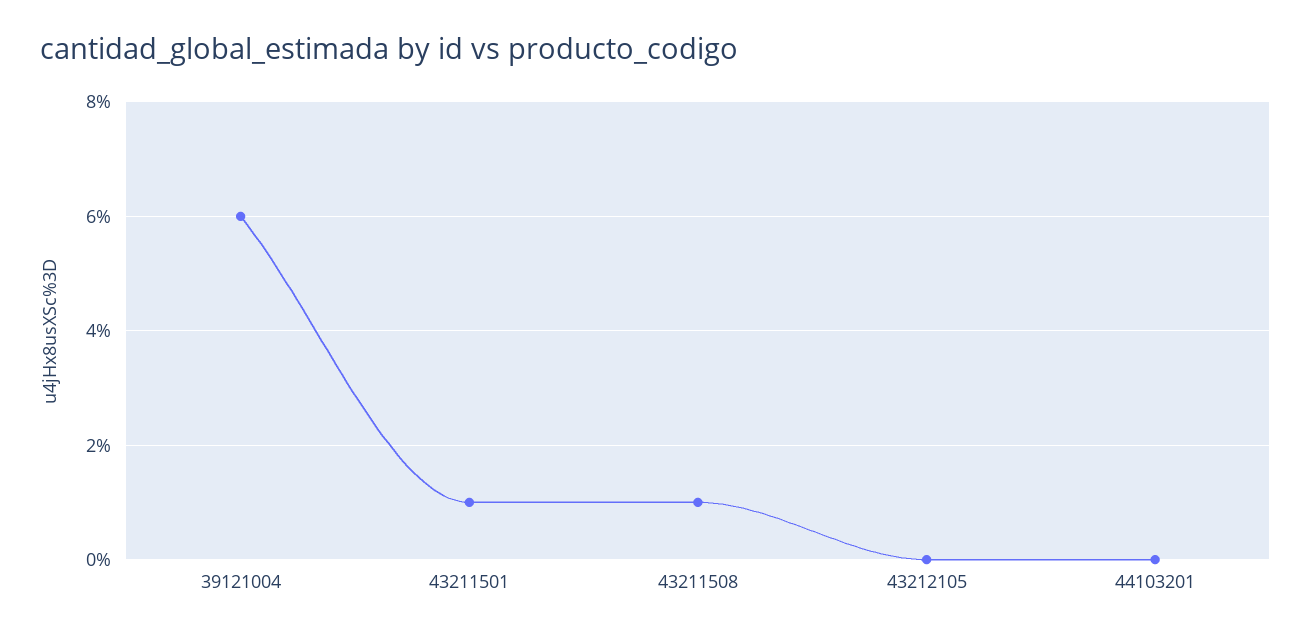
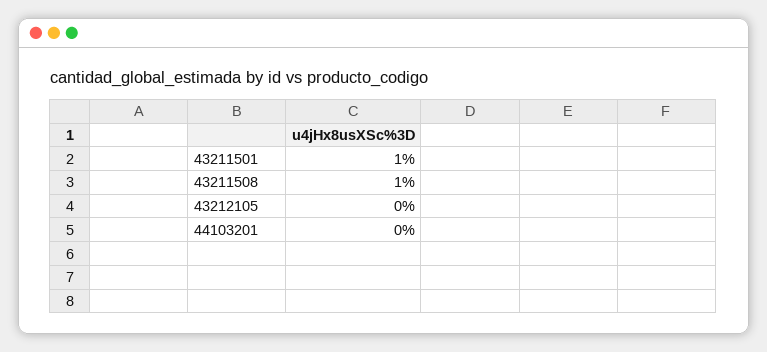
  {
-   "39121004": 6,
    "43211501": 1,
    "43211508": 1,
    "43212105": 0,
    "44103201": 0
  }

